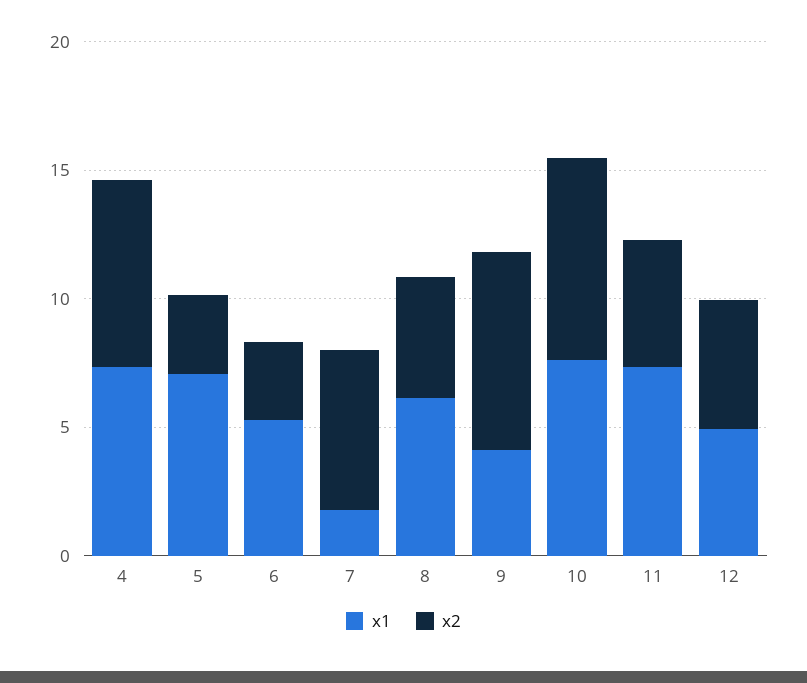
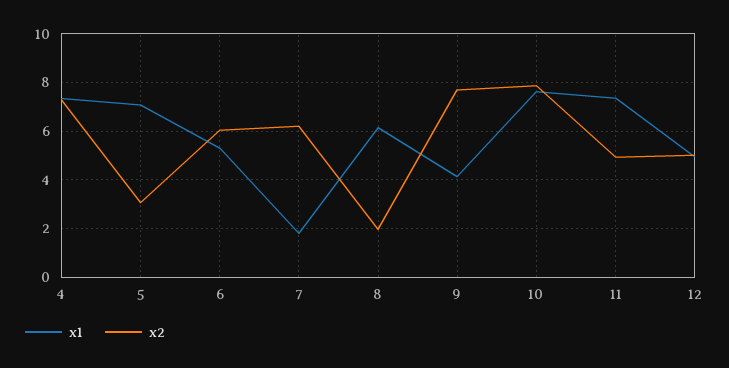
  {
    "x1": {
      "4": 7.25,
      "5": 7,
      "6": 5.25,
      "7": 1.75,
      "8": 6.25,
      "9": 4.25,
      "10": 7.5,
      "11": 7.25,
      "12": 5
    },
    "x2": {
      "4": 7.25,
      "5": 3,
-     "6": 3,
+     "6": 6,
      "7": 6.25,
-     "8": 5,
+     "8": 2,
      "9": 7.75,
      "10": 7.75,
      "11": 5,
      "12": 5
    }
  }

